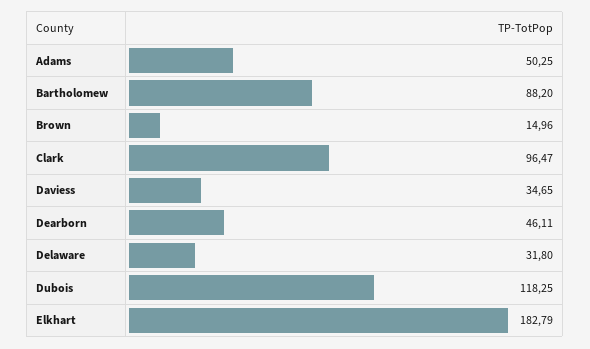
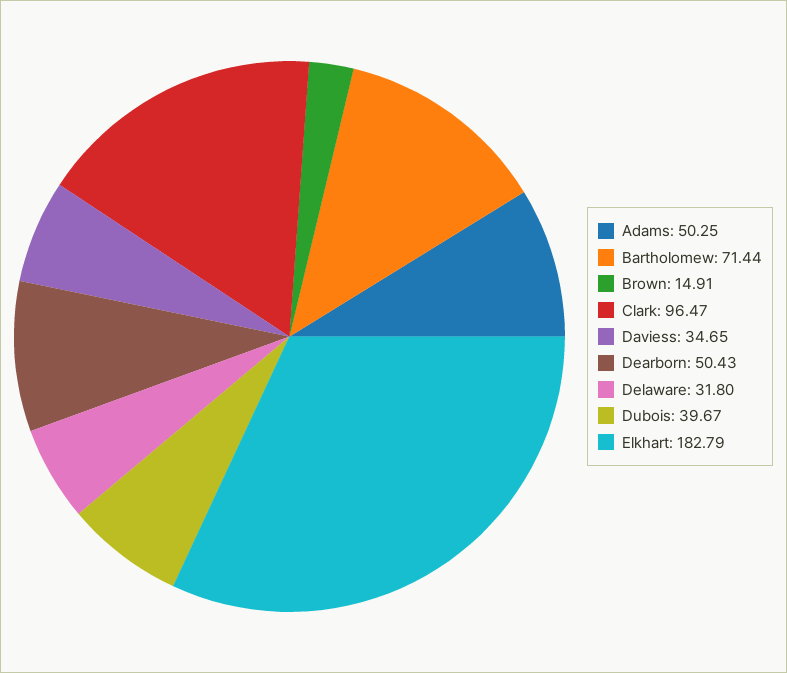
  {
    "Adams": 50.25,
-   "Bartholomew": 88.2,
+   "Bartholomew": 71.44,
-   "Brown": 14.96,
+   "Brown": 14.91,
    "Clark": 96.47,
    "Daviess": 34.65,
-   "Dearborn": 46.11,
+   "Dearborn": 50.43,
    "Delaware": 31.8,
-   "Dubois": 118.25,
+   "Dubois": 39.67,
    "Elkhart": 182.79
  }

